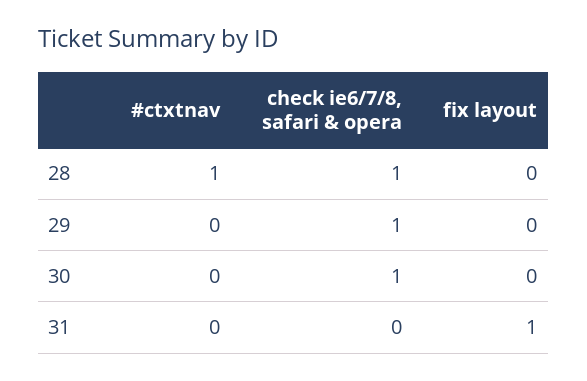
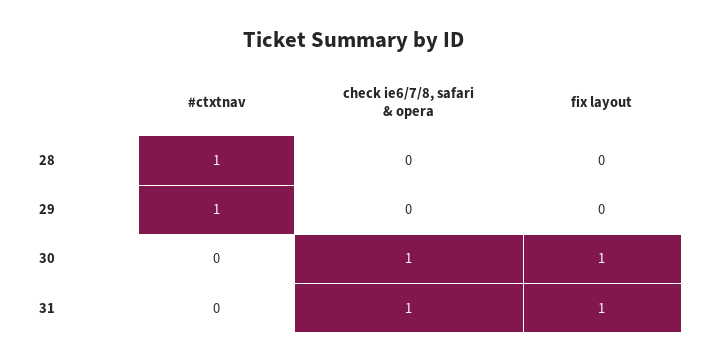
  {
    "#ctxtnav": {
      "28": 1,
-     "29": 0,
+     "29": 1,
      "30": 0,
      "31": 0
    },
    "check ie6/7/8, safari & opera": {
-     "28": 1,
+     "28": 0,
-     "29": 1,
+     "29": 0,
      "30": 1,
-     "31": 0
+     "31": 1
    },
    "fix layout": {
      "28": 0,
      "29": 0,
-     "30": 0,
+     "30": 1,
      "31": 1
    }
  }

